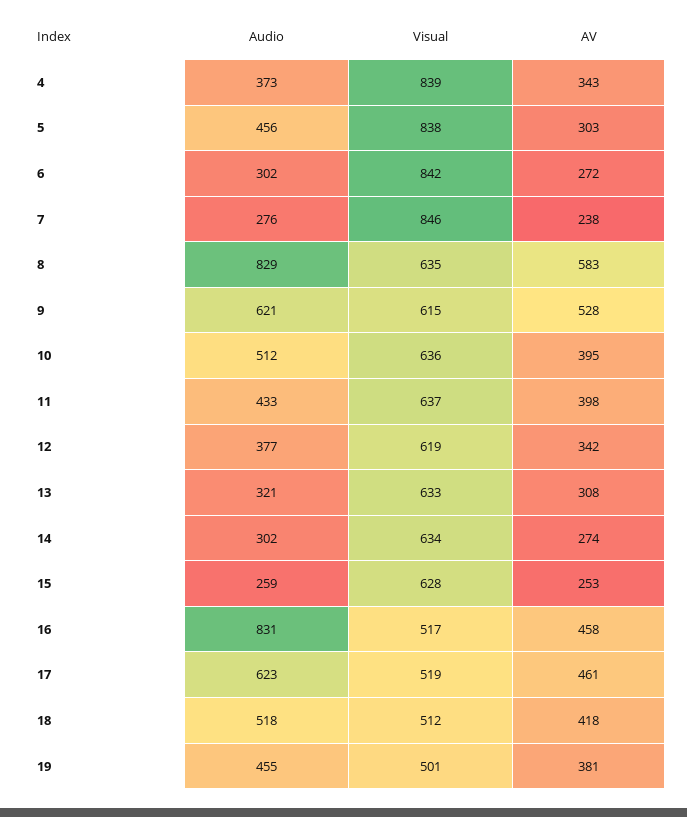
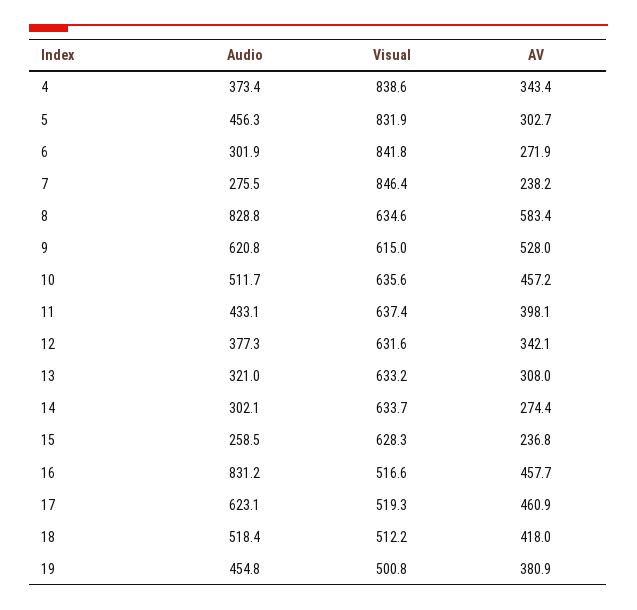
  {
    "Audio": {
      "4": 373.4,
      "5": 456.3,
      "6": 301.9,
      "7": 275.5,
      "8": 828.8,
      "9": 620.8,
      "10": 511.7,
      "11": 433.1,
      "12": 377.3,
      "13": 321,
      "14": 302.1,
      "15": 258.5,
      "16": 831.2,
      "17": 623.1,
      "18": 518.4,
      "19": 454.8
    },
    "Visual": {
      "4": 838.6,
-     "5": 838,
+     "5": 831.9,
      "6": 841.8,
      "7": 846.4,
      "8": 634.6,
      "9": 615,
      "10": 635.6,
      "11": 637.4,
-     "12": 619,
+     "12": 631.6,
      "13": 633.2,
      "14": 633.7,
      "15": 628.3,
      "16": 516.6,
      "17": 519.3,
      "18": 512.2,
      "19": 500.8
    },
    "AV": {
      "4": 343.4,
      "5": 302.7,
      "6": 271.9,
      "7": 238.2,
      "8": 583.4,
      "9": 528,
-     "10": 395,
+     "10": 457.2,
      "11": 398.1,
      "12": 342.1,
      "13": 308,
      "14": 274.4,
-     "15": 253,
+     "15": 236.8,
      "16": 457.7,
      "17": 460.9,
      "18": 418,
      "19": 380.9
    }
  }

